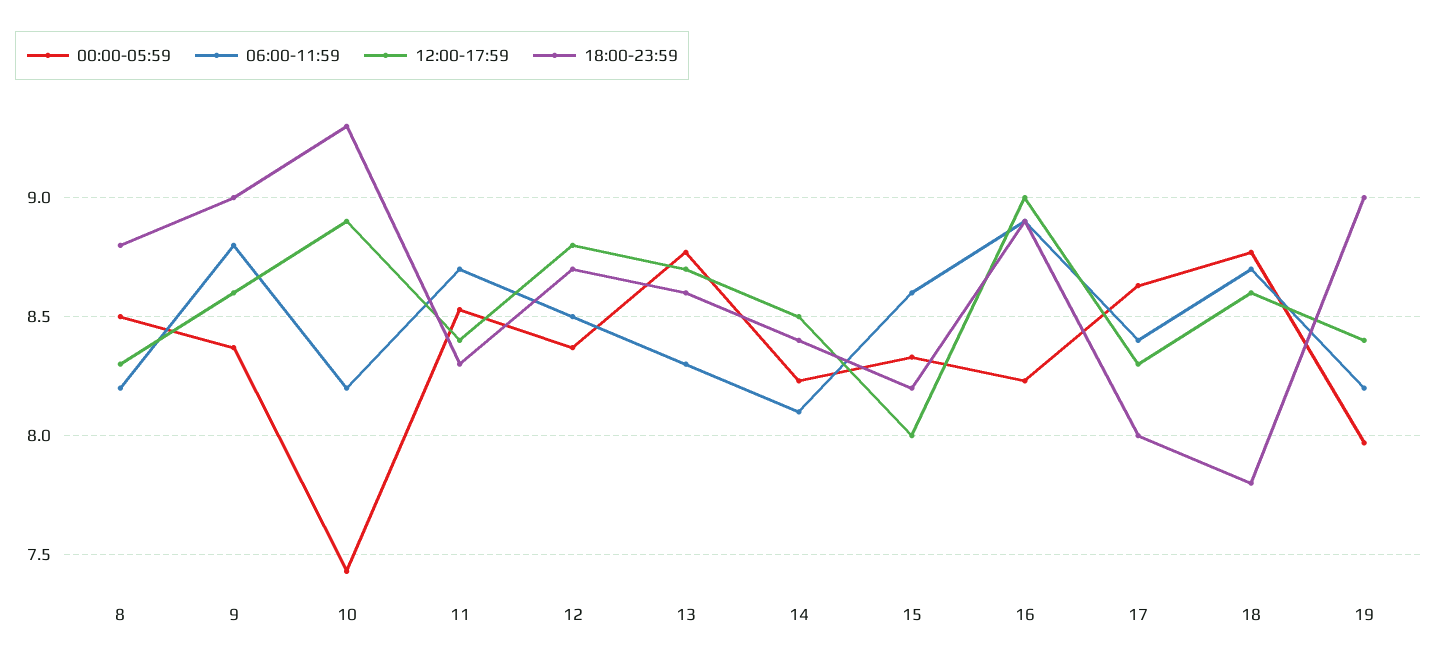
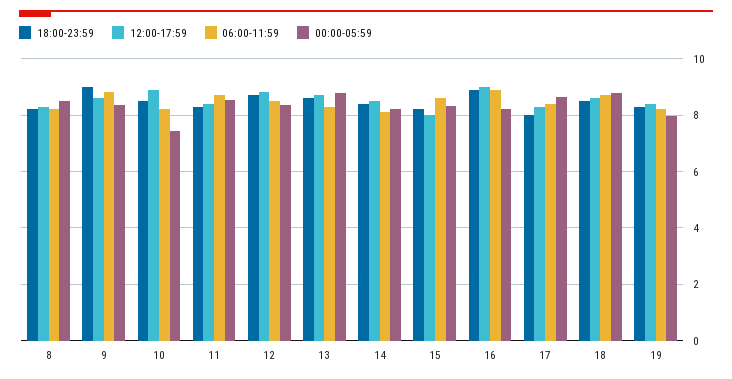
  {
    "00:00-05:59": {
      "8": 8.5,
      "9": 8.35,
      "10": 7.45,
      "11": 8.55,
      "12": 8.35,
      "13": 8.75,
      "14": 8.25,
      "15": 8.35,
      "16": 8.25,
      "17": 8.65,
      "18": 8.75,
      "19": 7.95
    },
    "06:00-11:59": {
      "8": 8.2,
      "9": 8.8,
      "10": 8.2,
      "11": 8.7,
      "12": 8.5,
      "13": 8.3,
      "14": 8.1,
      "15": 8.6,
      "16": 8.9,
      "17": 8.4,
      "18": 8.7,
      "19": 8.2
    },
    "12:00-17:59": {
      "8": 8.3,
      "9": 8.6,
      "10": 8.9,
      "11": 8.4,
      "12": 8.8,
      "13": 8.7,
      "14": 8.5,
      "15": 8,
      "16": 9,
      "17": 8.3,
      "18": 8.6,
      "19": 8.4
    },
    "18:00-23:59": {
-     "8": 8.8,
+     "8": 8.25,
      "9": 9,
-     "10": 9.3,
+     "10": 8.5,
      "11": 8.3,
      "12": 8.7,
      "13": 8.6,
      "14": 8.4,
      "15": 8.2,
      "16": 8.9,
      "17": 8,
-     "18": 7.8,
+     "18": 8.5,
-     "19": 9
+     "19": 8.25
    }
  }

